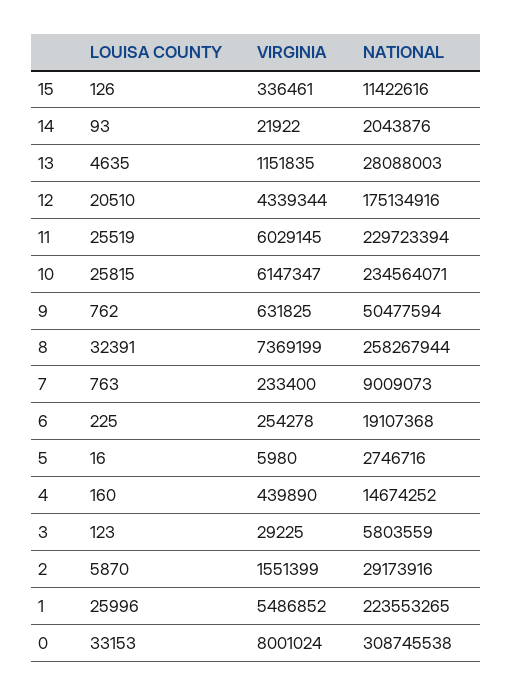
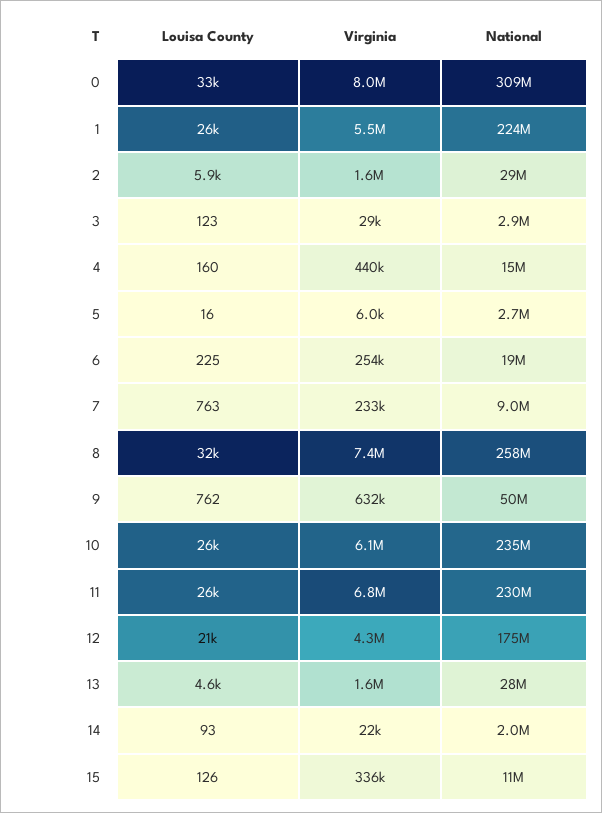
  {
    "LOUISA COUNTY": {
      "15": 126,
      "14": 93,
      "13": 4635,
      "12": 20510,
      "11": 25519,
      "10": 25815,
      "9": 762,
      "8": 32391,
      "7": 763,
      "6": 225,
      "5": 16,
      "4": 160,
      "3": 123,
      "2": 5870,
      "1": 25996,
      "0": 33153
    },
    "VIRGINIA": {
      "15": 336461,
      "14": 21922,
-     "13": 1151835,
+     "13": 1600000,
      "12": 4339344,
-     "11": 6029145,
+     "11": 6800000,
      "10": 6147347,
      "9": 631825,
      "8": 7369199,
      "7": 233400,
      "6": 254278,
      "5": 5980,
      "4": 439890,
      "3": 29225,
      "2": 1551399,
      "1": 5486852,
      "0": 8001024
    },
    "NATIONAL": {
      "15": 11422616,
      "14": 2043876,
      "13": 28088003,
      "12": 175134916,
      "11": 229723394,
      "10": 234564071,
      "9": 50477594,
      "8": 258267944,
      "7": 9009073,
      "6": 19107368,
      "5": 2746716,
      "4": 14674252,
-     "3": 5803559,
+     "3": 2900000,
      "2": 29173916,
      "1": 223553265,
      "0": 308745538
    }
  }

